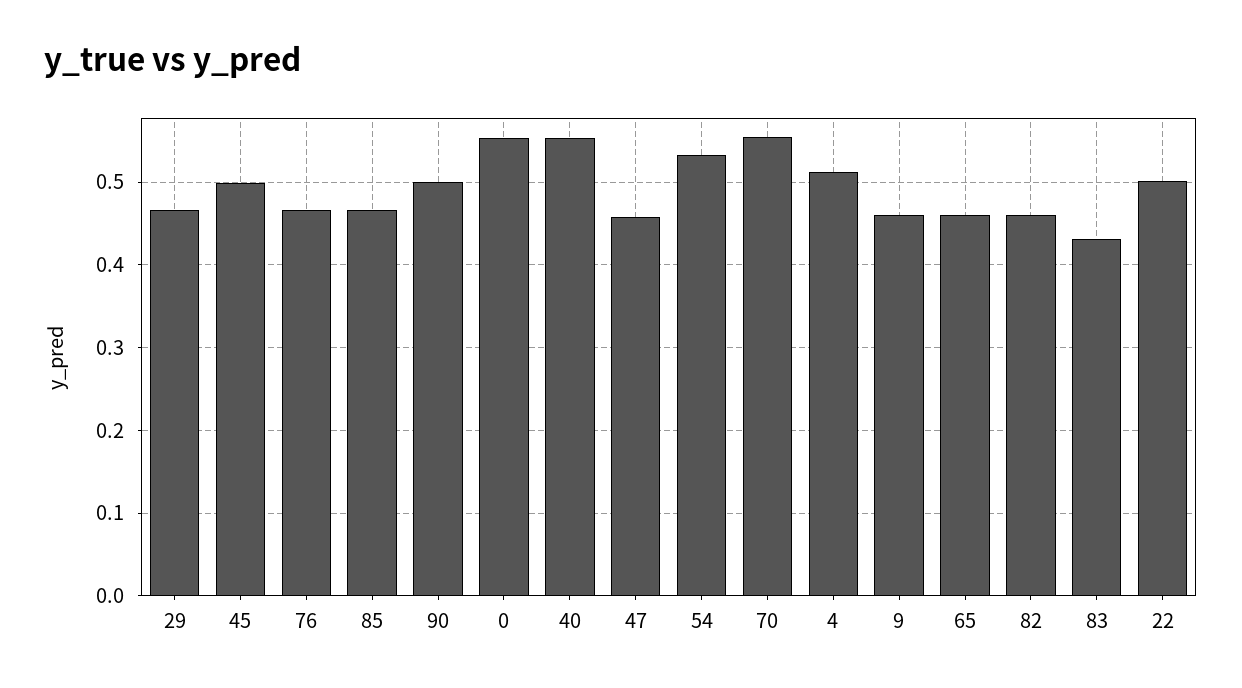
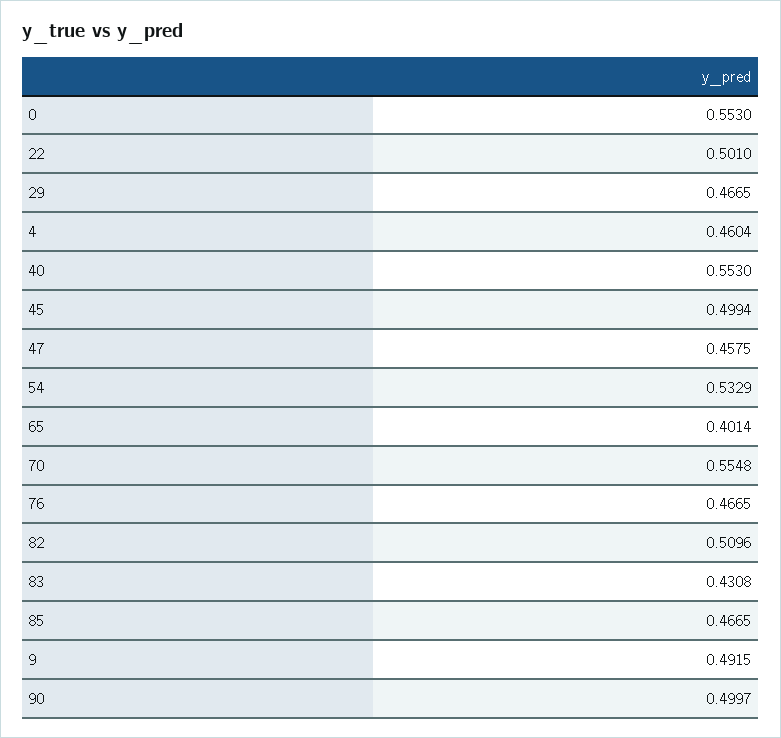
  {
    "29": 0.4665,
    "45": 0.4994,
    "76": 0.4665,
    "85": 0.4665,
    "90": 0.4997,
    "0": 0.553,
    "40": 0.553,
    "47": 0.4575,
    "54": 0.5329,
    "70": 0.5548,
-   "4": 0.51,
+   "4": 0.4604,
-   "9": 0.46,
+   "9": 0.4915,
-   "65": 0.46,
+   "65": 0.4014,
-   "82": 0.46,
+   "82": 0.5096,
    "83": 0.4308,
    "22": 0.501
  }

